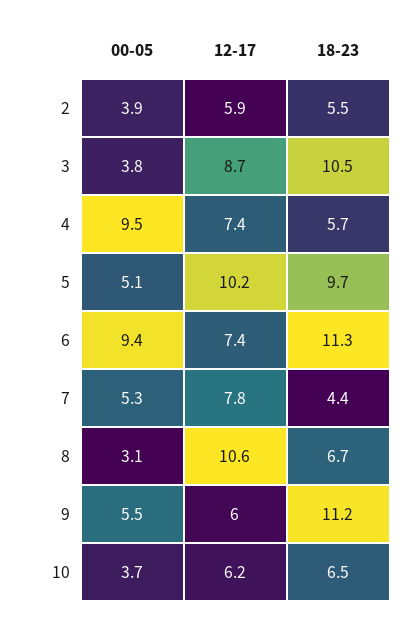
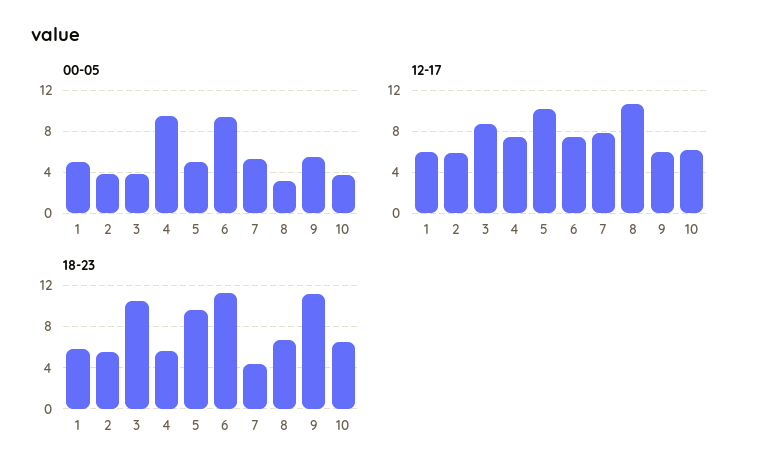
  {
    "00-05": {
      "2": 3.9,
      "3": 3.8,
      "4": 9.5,
      "5": 5.1,
      "6": 9.4,
      "7": 5.3,
      "8": 3.1,
      "9": 5.5,
-     "10": 3.7
+     "10": 3.7,
+     "1": 5
    },
    "12-17": {
      "2": 5.9,
      "3": 8.7,
      "4": 7.4,
      "5": 10.2,
      "6": 7.4,
      "7": 7.8,
      "8": 10.6,
      "9": 6,
-     "10": 6.2
+     "10": 6.2,
+     "1": 6
    },
    "18-23": {
      "2": 5.5,
      "3": 10.5,
      "4": 5.7,
      "5": 9.7,
      "6": 11.3,
      "7": 4.4,
      "8": 6.7,
      "9": 11.2,
-     "10": 6.5
+     "10": 6.5,
+     "1": 6
    }
  }

